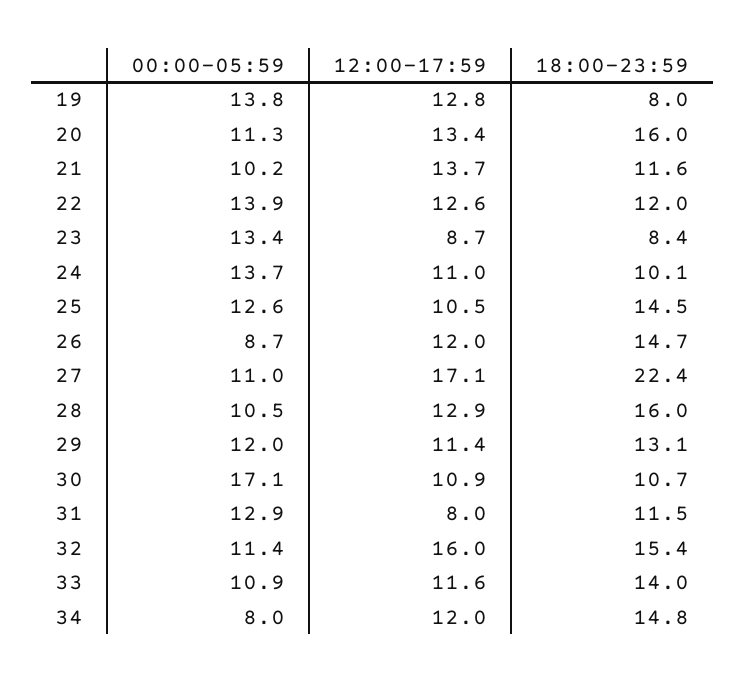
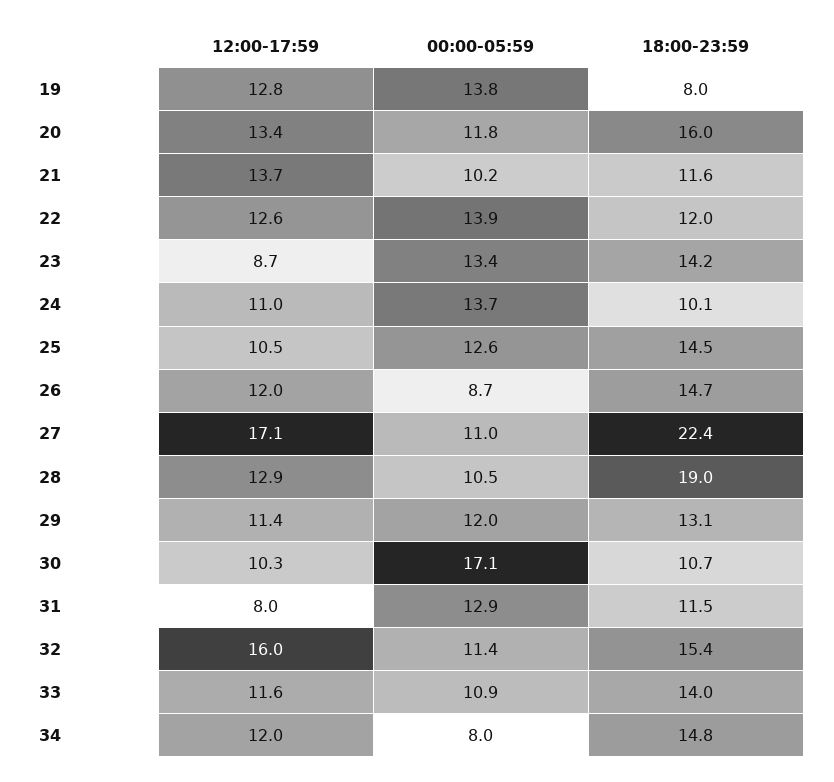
  {
    "00:00-05:59": {
      "19": 13.8,
-     "20": 11.3,
+     "20": 11.8,
      "21": 10.2,
      "22": 13.9,
      "23": 13.4,
      "24": 13.7,
      "25": 12.6,
      "26": 8.7,
      "27": 11,
      "28": 10.5,
      "29": 12,
      "30": 17.1,
      "31": 12.9,
      "32": 11.4,
      "33": 10.9,
      "34": 8
    },
    "12:00-17:59": {
      "19": 12.8,
      "20": 13.4,
      "21": 13.7,
      "22": 12.6,
      "23": 8.7,
      "24": 11,
      "25": 10.5,
      "26": 12,
      "27": 17.1,
      "28": 12.9,
      "29": 11.4,
-     "30": 10.9,
+     "30": 10.3,
      "31": 8,
      "32": 16,
      "33": 11.6,
      "34": 12
    },
    "18:00-23:59": {
      "19": 8,
      "20": 16,
      "21": 11.6,
      "22": 12,
-     "23": 8.4,
+     "23": 14.2,
      "24": 10.1,
      "25": 14.5,
      "26": 14.7,
      "27": 22.4,
-     "28": 16,
+     "28": 19,
      "29": 13.1,
      "30": 10.7,
      "31": 11.5,
      "32": 15.4,
      "33": 14,
      "34": 14.8
    }
  }

